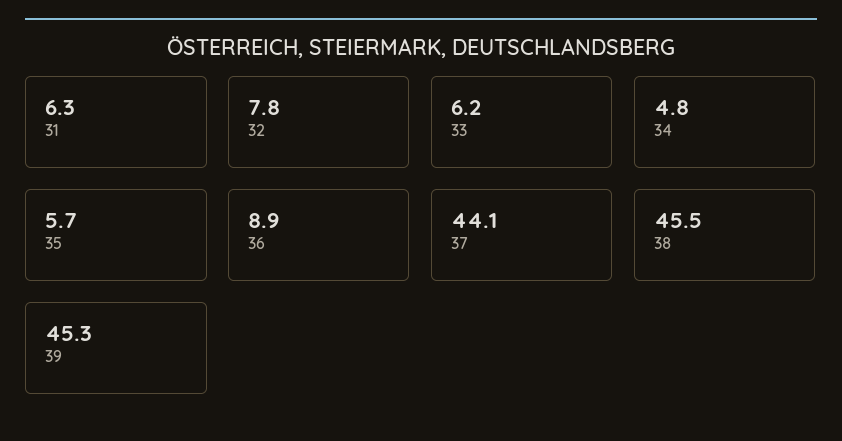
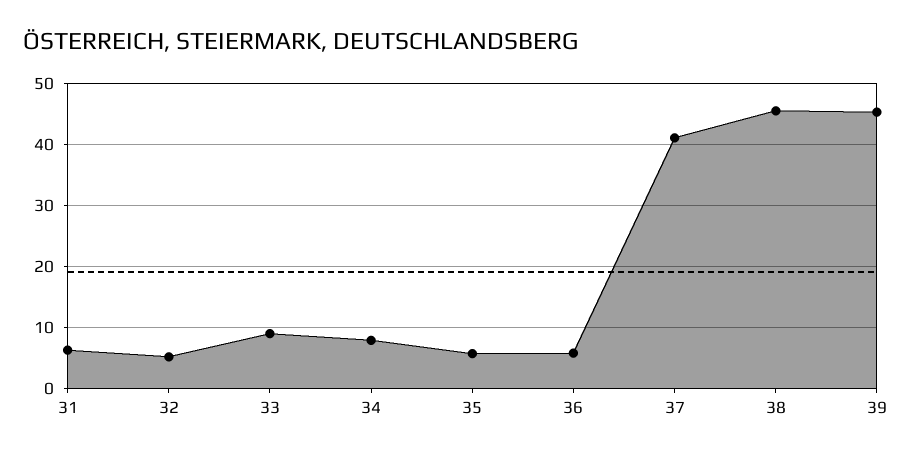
  {
    "31": 6.3,
-   "32": 7.8,
+   "32": 5,
-   "33": 6.2,
+   "33": 9,
-   "34": 4.8,
+   "34": 8,
    "35": 5.7,
-   "36": 8.9,
+   "36": 6,
-   "37": 44.1,
+   "37": 41,
    "38": 45.5,
    "39": 45.3
  }

